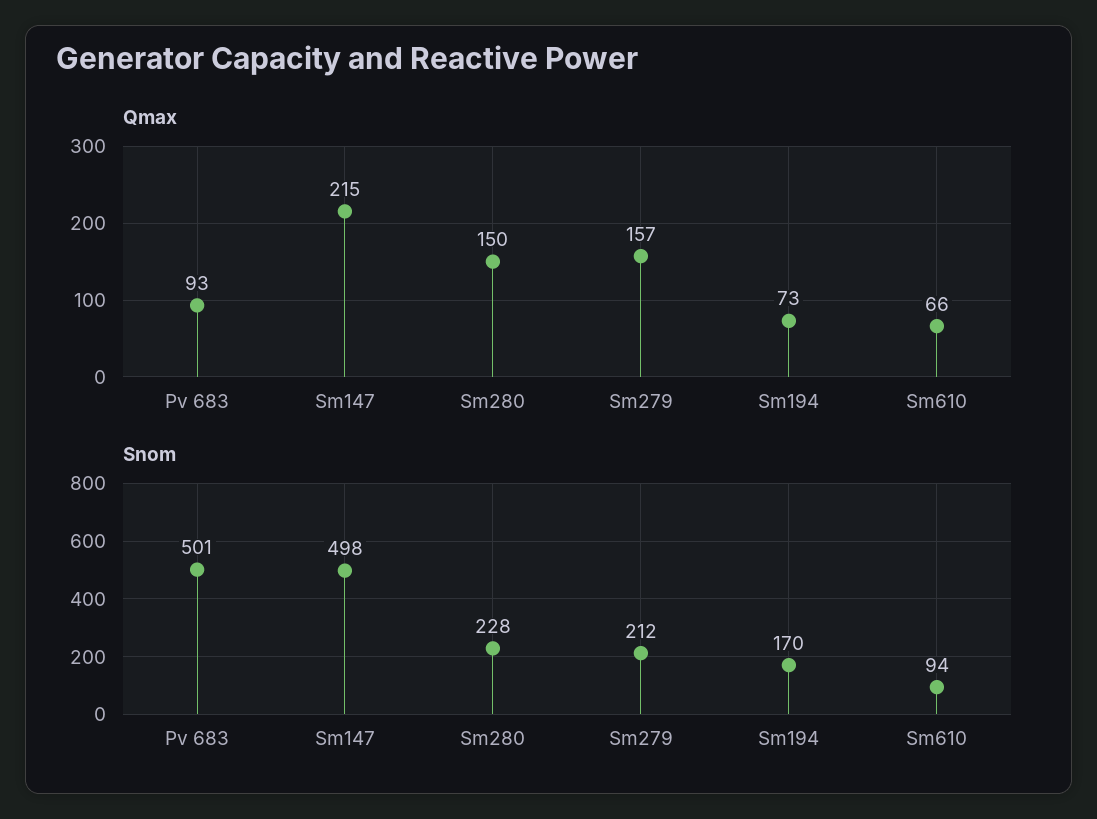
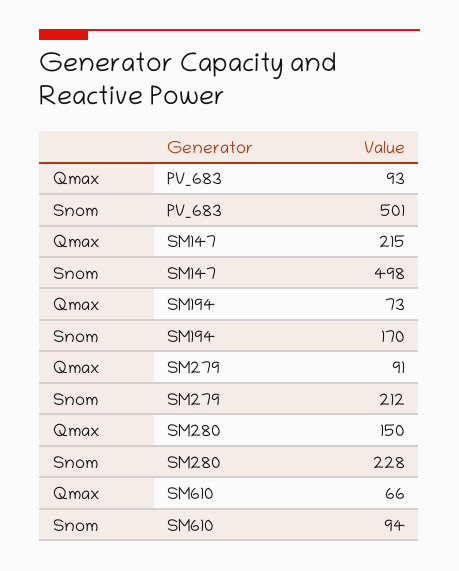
  {
    "Qmax": {
      "Pv 683": 93,
      "Sm147": 215,
      "Sm280": 150,
-     "Sm279": 157,
+     "Sm279": 91,
      "Sm194": 73,
      "Sm610": 66
    },
    "Snom": {
      "Pv 683": 501,
      "Sm147": 498,
      "Sm280": 228,
      "Sm279": 212,
      "Sm194": 170,
      "Sm610": 94
    }
  }

